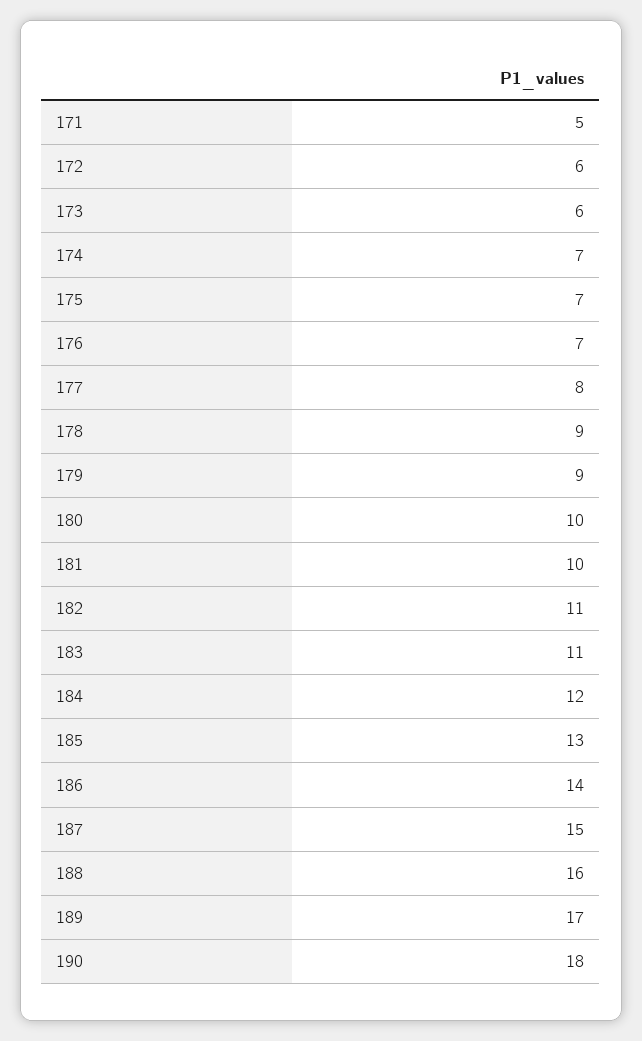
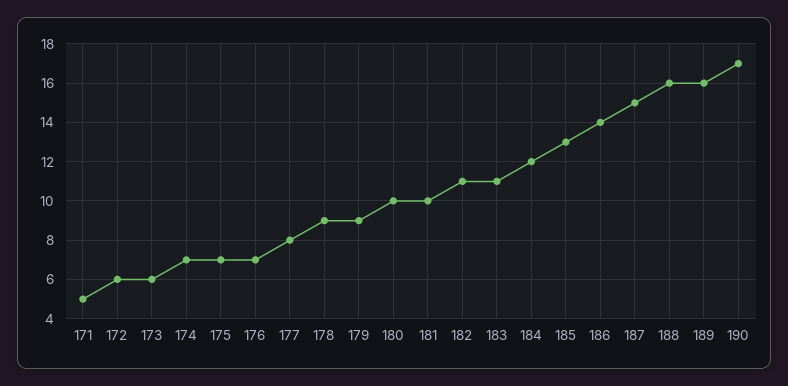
  {
    "171": 5,
    "172": 6,
    "173": 6,
    "174": 7,
    "175": 7,
    "176": 7,
    "177": 8,
    "178": 9,
    "179": 9,
    "180": 10,
    "181": 10,
    "182": 11,
    "183": 11,
    "184": 12,
    "185": 13,
    "186": 14,
    "187": 15,
    "188": 16,
-   "189": 17,
+   "189": 16,
-   "190": 18
+   "190": 17
  }

